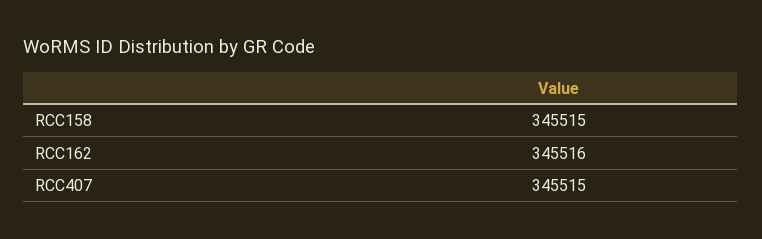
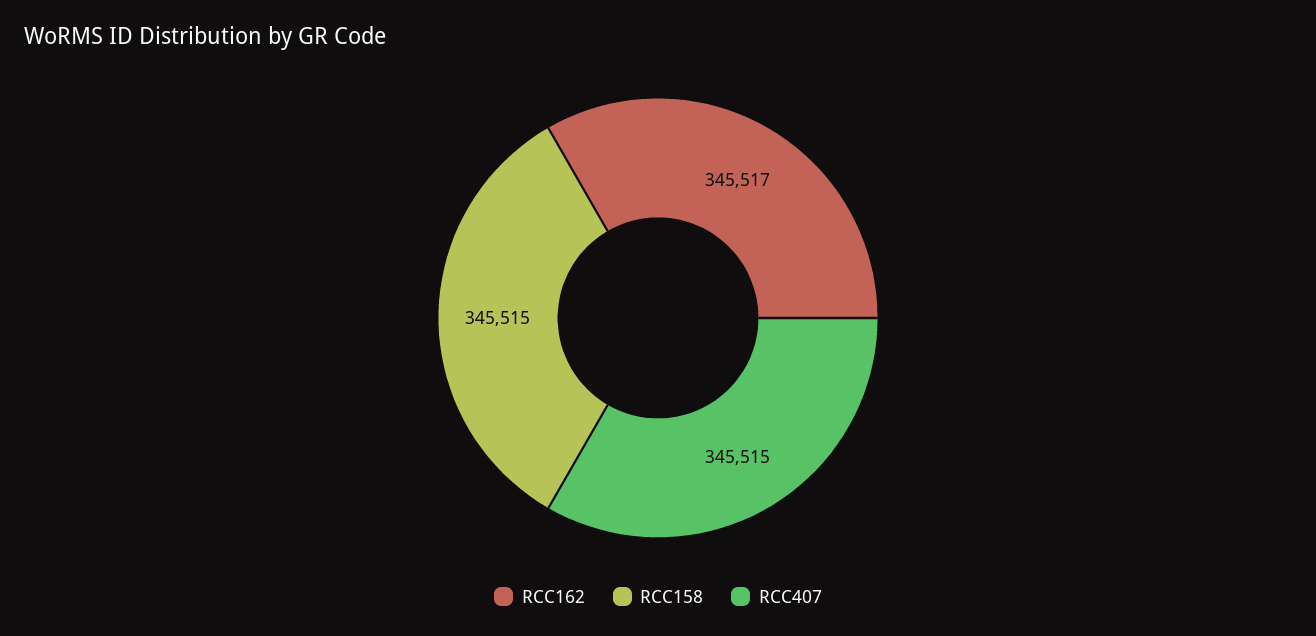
  {
    "RCC158": 345515,
-   "RCC162": 345516,
+   "RCC162": 345517,
    "RCC407": 345515
  }

